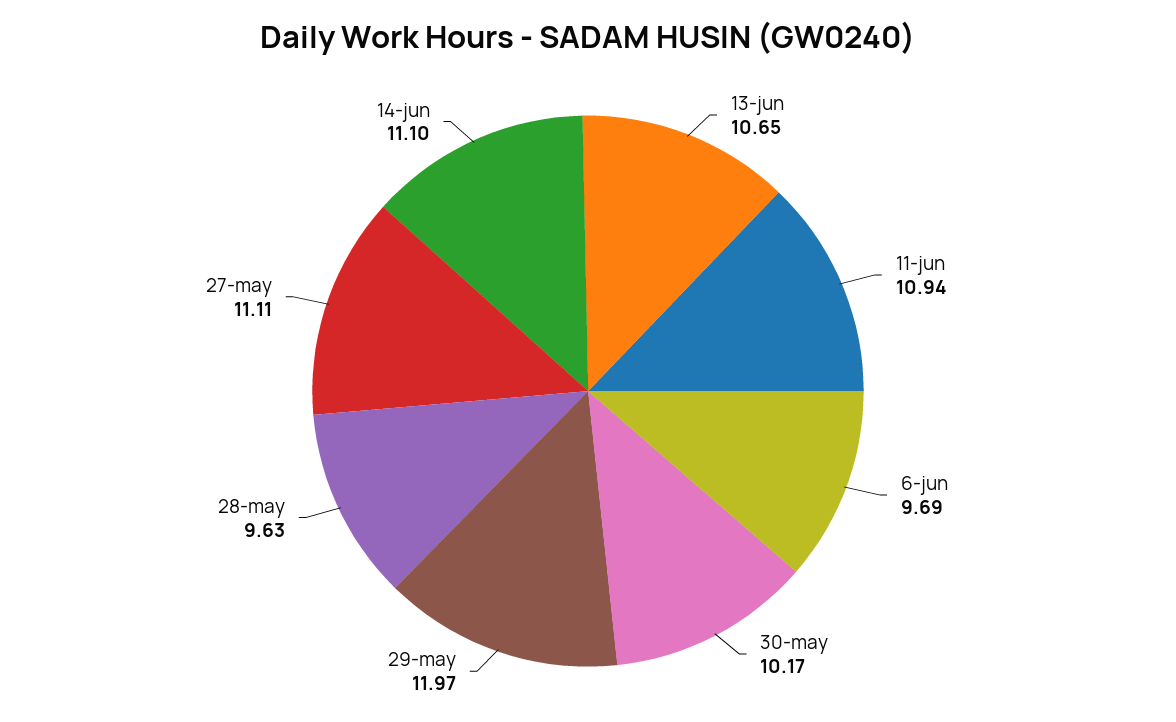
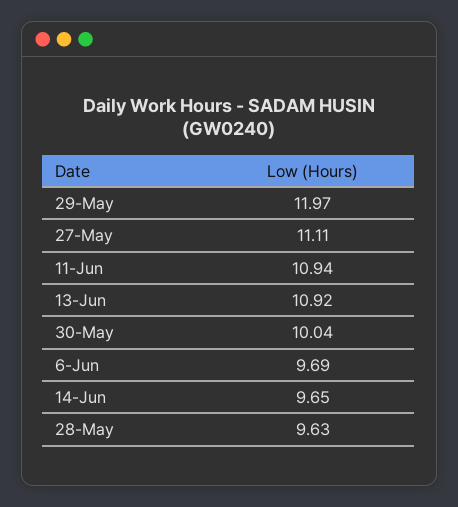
  {
-   "13-jun": 10.65,
+   "13-jun": 10.92,
    "11-jun": 10.94,
    "6-jun": 9.69,
-   "30-may": 10.17,
+   "30-may": 10.04,
    "29-may": 11.97,
    "28-may": 9.63,
    "27-may": 11.11,
-   "14-jun": 11.1
+   "14-jun": 9.65
  }

